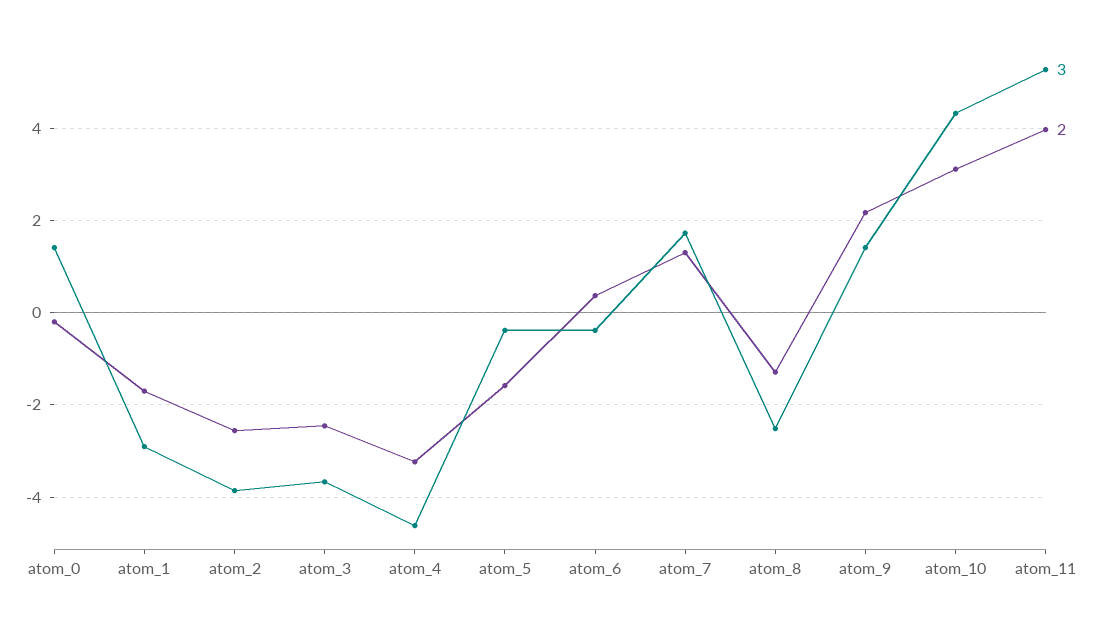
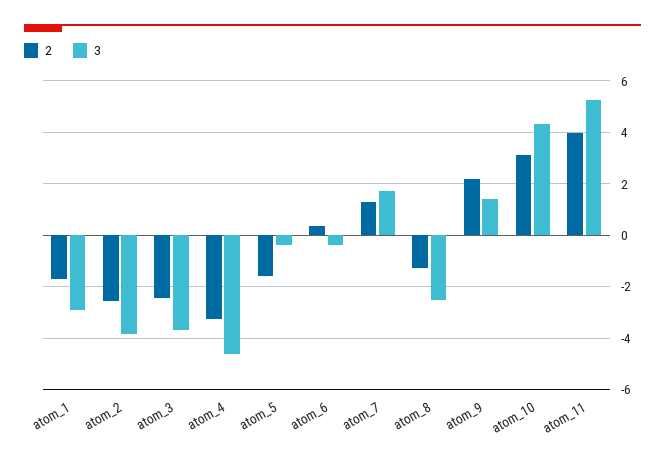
  {
    "3": {
-     "atom_0": 1.4,
      "atom_1": -3,
      "atom_2": -3.8,
      "atom_3": -3.6,
      "atom_4": -4.6,
      "atom_5": -0.4,
      "atom_6": -0.4,
      "atom_7": 1.8,
      "atom_8": -2.6,
      "atom_9": 1.4,
      "atom_10": 4.4,
      "atom_11": 5.2
    },
    "2": {
-     "atom_0": -0.2,
      "atom_1": -1.6,
      "atom_2": -2.6,
      "atom_3": -2.4,
      "atom_4": -3.2,
      "atom_5": -1.6,
      "atom_6": 0.4,
      "atom_7": 1.4,
      "atom_8": -1.2,
      "atom_9": 2.2,
      "atom_10": 3.2,
      "atom_11": 4
    }
  }

